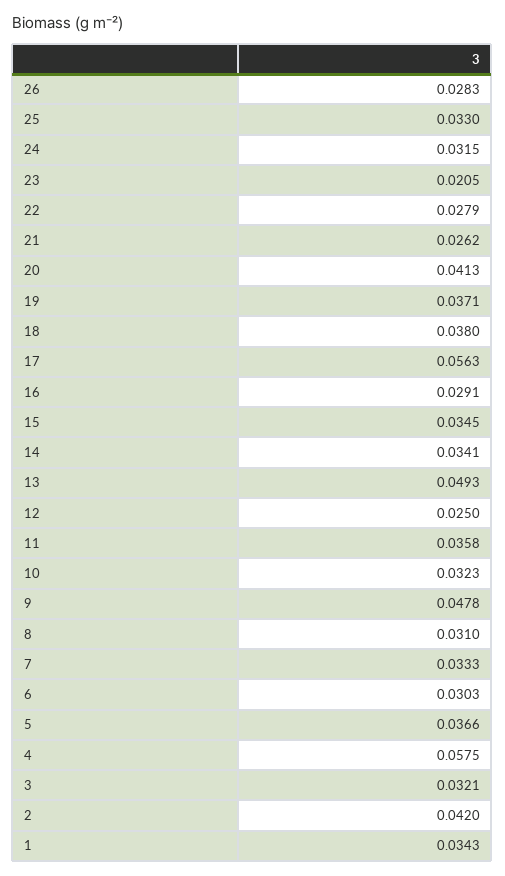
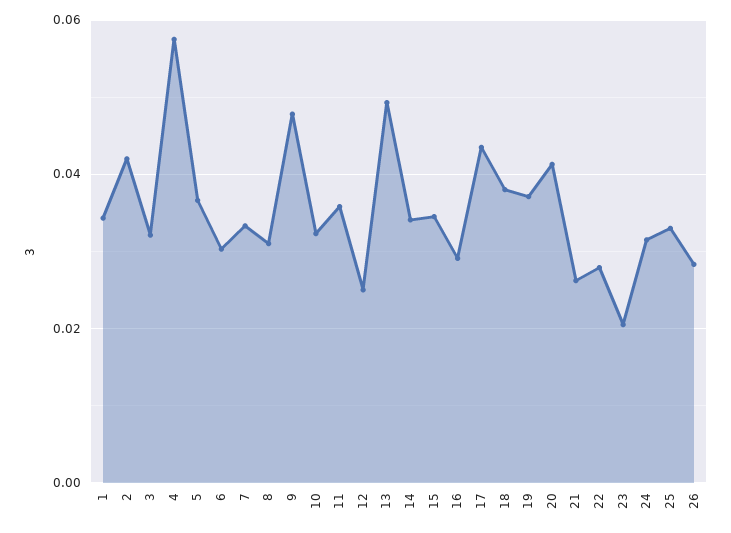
  {
    "26": 0.0283,
    "25": 0.033,
    "24": 0.0315,
    "23": 0.0205,
    "22": 0.0279,
    "21": 0.0262,
    "20": 0.0413,
    "19": 0.0371,
    "18": 0.038,
-   "17": 0.0563,
+   "17": 0.044,
    "16": 0.0291,
    "15": 0.0345,
    "14": 0.0341,
    "13": 0.0493,
    "12": 0.025,
    "11": 0.0358,
    "10": 0.0323,
    "9": 0.0478,
    "8": 0.031,
    "7": 0.0333,
    "6": 0.0303,
    "5": 0.0366,
    "4": 0.0575,
    "3": 0.0321,
    "2": 0.042,
    "1": 0.0343
  }

